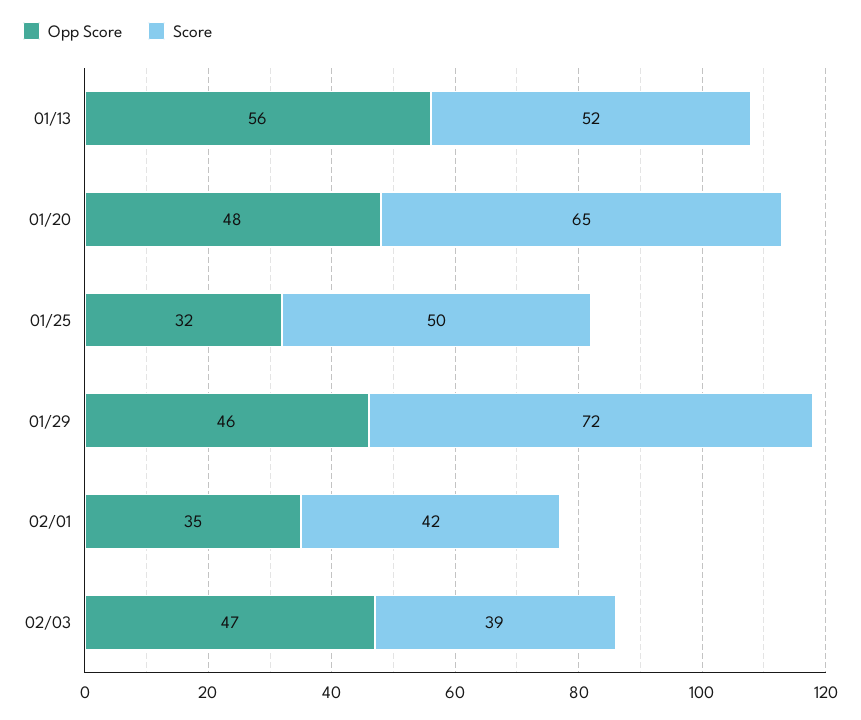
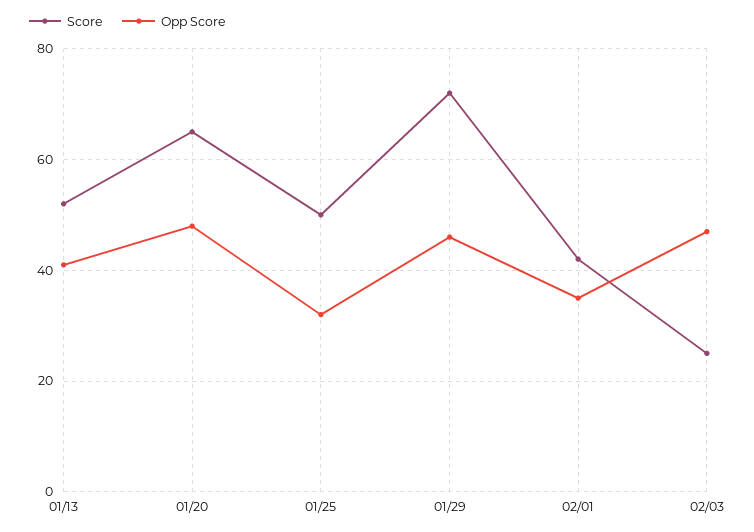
  {
    "Opp Score": {
-     "01/13": 56,
+     "01/13": 40,
      "01/20": 48,
      "01/25": 32,
      "01/29": 46,
      "02/01": 35,
      "02/03": 47
    },
    "Score": {
      "01/13": 52,
      "01/20": 65,
      "01/25": 50,
      "01/29": 72,
      "02/01": 42,
-     "02/03": 39
+     "02/03": 25
    }
  }

